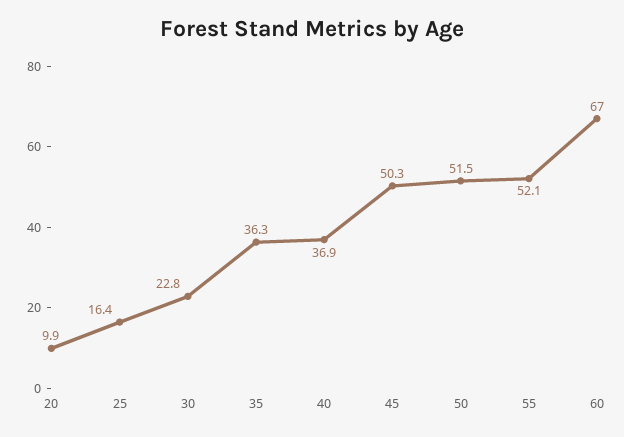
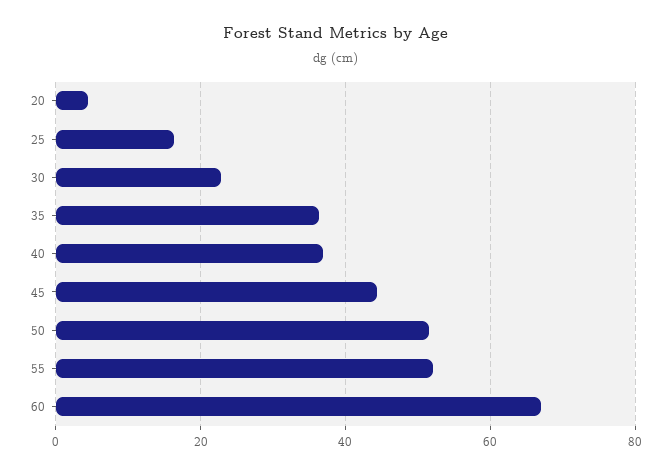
  {
-   "20": 9.9,
+   "20": 4,
    "25": 16.4,
    "30": 22.8,
    "35": 36.3,
    "40": 36.9,
-   "45": 50.3,
+   "45": 44,
    "50": 51.5,
    "55": 52.1,
    "60": 67
  }

